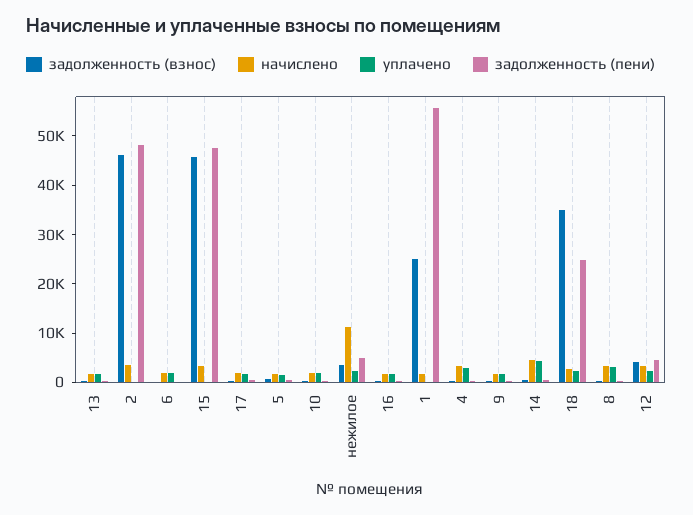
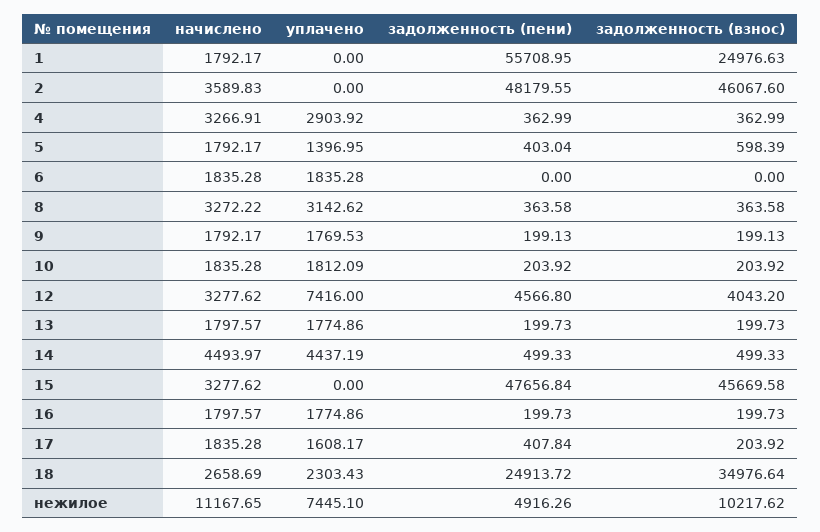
  {
    "задолженность (взнос)": {
      "13": 199.73,
      "2": 46067.6,
      "6": 0,
      "15": 45669.58,
      "17": 203.92,
      "5": 598.39,
      "10": 203.92,
-     "нежилое": 4000,
+     "нежилое": 10217.62,
      "16": 199.73,
      "1": 24976.63,
      "4": 362.99,
      "9": 199.13,
      "14": 499.33,
      "18": 34976.64,
      "8": 363.58,
      "12": 4043.2
    },
    "начислено": {
      "13": 1797.57,
      "2": 3589.83,
      "6": 1835.28,
      "15": 3277.62,
      "17": 1835.28,
      "5": 1792.17,
      "10": 1835.28,
      "нежилое": 11167.65,
      "16": 1797.57,
      "1": 1792.17,
      "4": 3266.91,
      "9": 1792.17,
      "14": 4493.97,
      "18": 2658.69,
      "8": 3272.22,
      "12": 3277.62
    },
    "уплачено": {
      "13": 1774.86,
      "2": 0,
      "6": 1835.28,
      "15": 0,
      "17": 1608.17,
      "5": 1396.95,
      "10": 1812.09,
-     "нежилое": 2000,
+     "нежилое": 7445.1,
      "16": 1774.86,
      "1": 0,
      "4": 2903.92,
      "9": 1769.53,
      "14": 4437.19,
      "18": 2303.43,
      "8": 3142.62,
-     "12": 2000
+     "12": 7416
    },
    "задолженность (пени)": {
      "13": 199.73,
      "2": 48179.55,
      "6": 0,
      "15": 47656.84,
      "17": 407.84,
      "5": 403.04,
      "10": 203.92,
      "нежилое": 4916.26,
      "16": 199.73,
      "1": 55708.95,
      "4": 362.99,
      "9": 199.13,
      "14": 499.33,
      "18": 24913.72,
      "8": 363.58,
      "12": 4566.8
    }
  }

